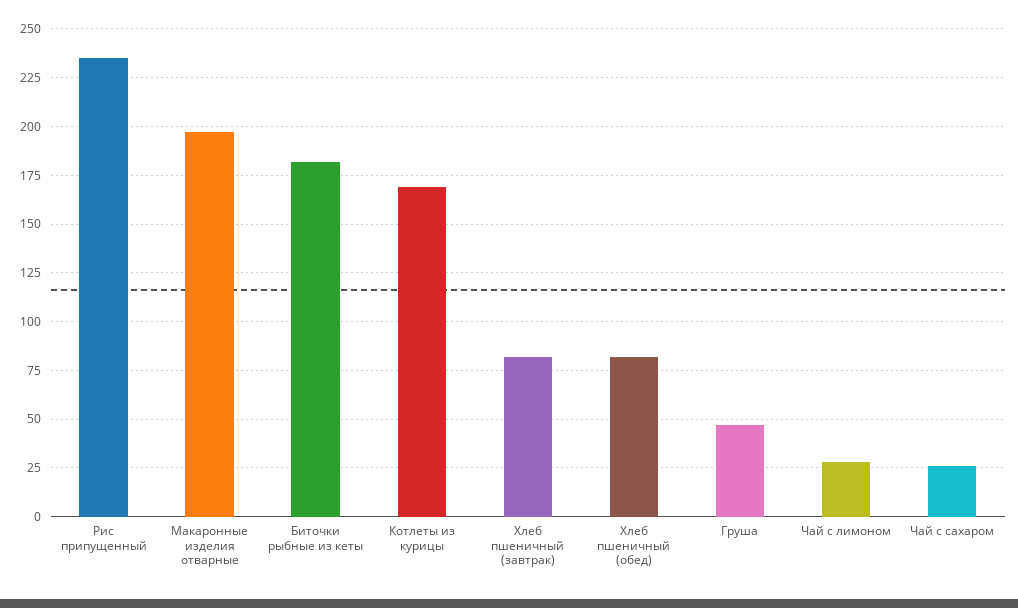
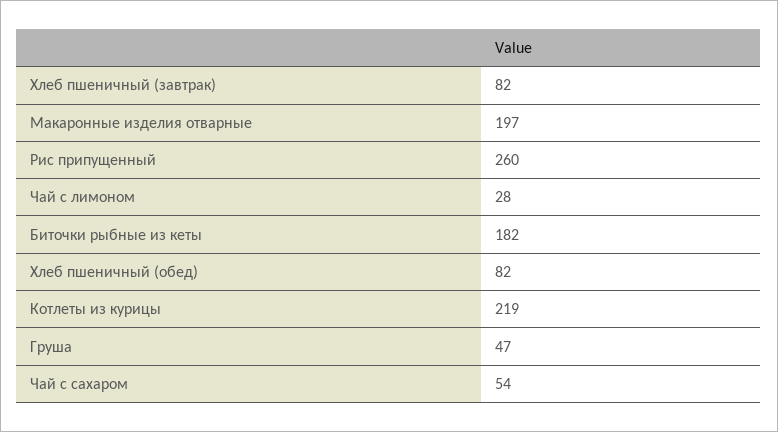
  {
-   "Рис припущенный": 235,
+   "Рис припущенный": 260,
    "Макаронные изделия отварные": 197,
    "Биточки рыбные из кеты": 182,
-   "Котлеты из курицы": 170,
+   "Котлеты из курицы": 219,
    "Хлеб пшеничный (завтрак)": 82,
    "Хлеб пшеничный (обед)": 82,
    "Груша": 47,
    "Чай с лимоном": 28,
-   "Чай с сахаром": 25
+   "Чай с сахаром": 54
  }

